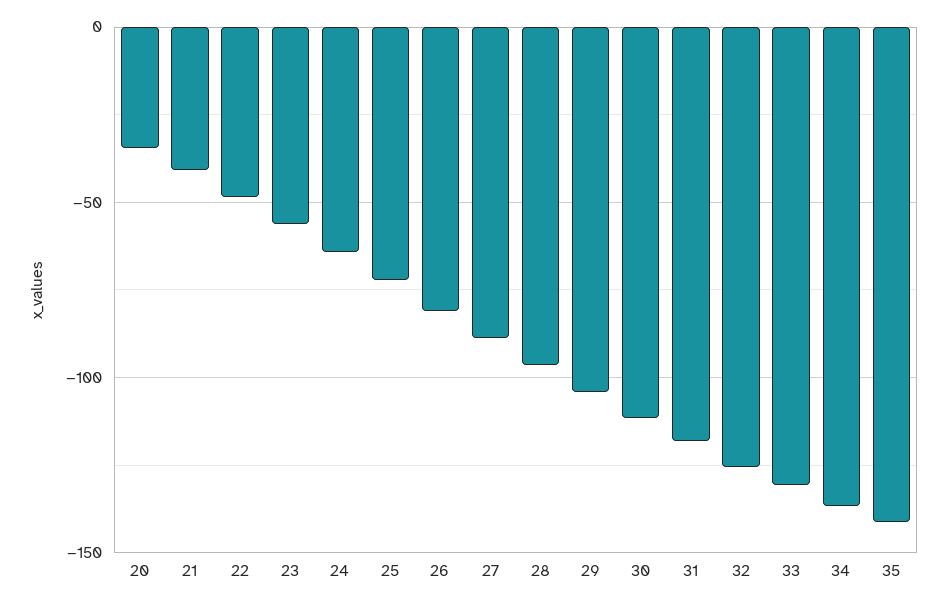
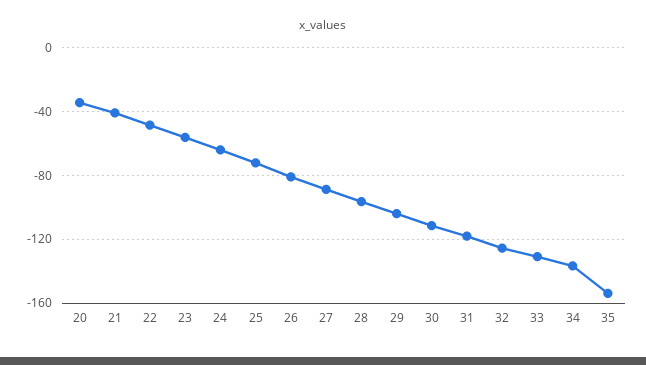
  {
    "20": -35,
    "21": -40,
    "22": -50,
    "23": -55,
    "24": -65,
    "25": -70,
    "26": -80,
    "27": -90,
    "28": -95,
    "29": -105,
    "30": -110,
    "31": -120,
    "32": -125,
    "33": -130,
    "34": -135,
-   "35": -140
+   "35": -155
  }

